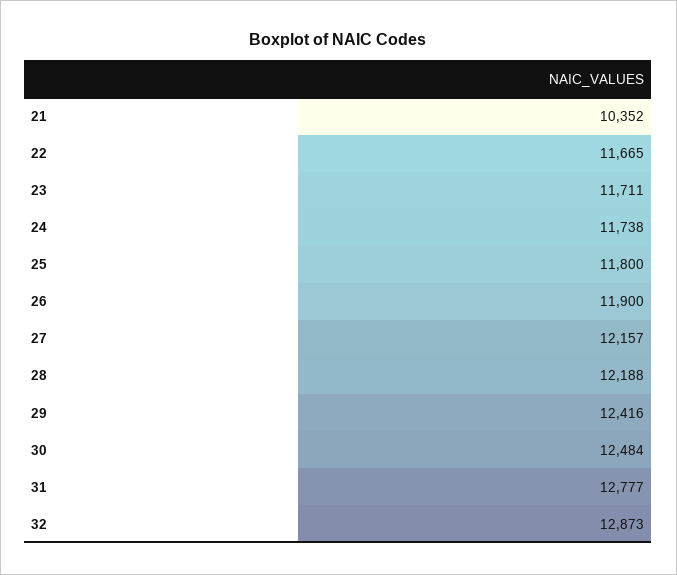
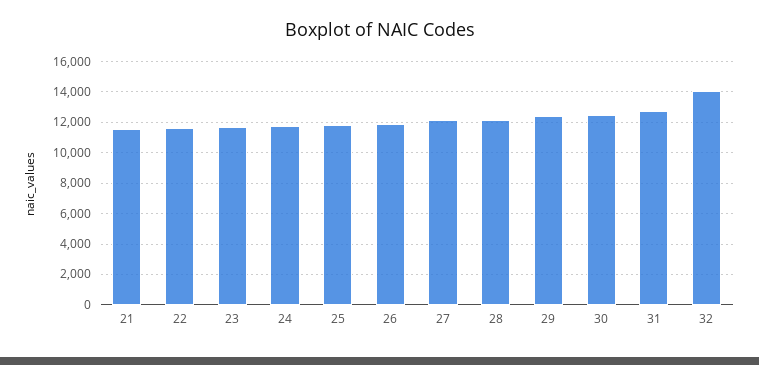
  {
-   "21": 10352,
+   "21": 11500,
    "22": 11665,
    "23": 11711,
    "24": 11738,
    "25": 11800,
    "26": 11900,
    "27": 12157,
    "28": 12188,
    "29": 12416,
    "30": 12484,
    "31": 12777,
-   "32": 12873
+   "32": 14000
  }

